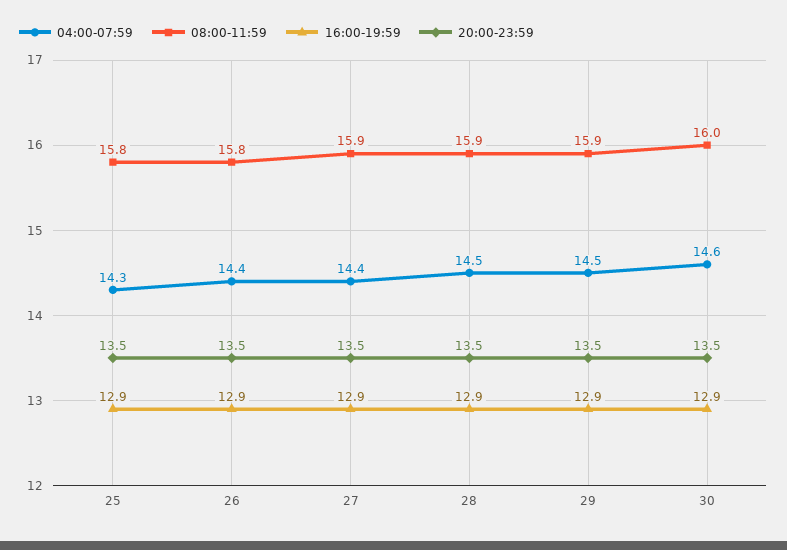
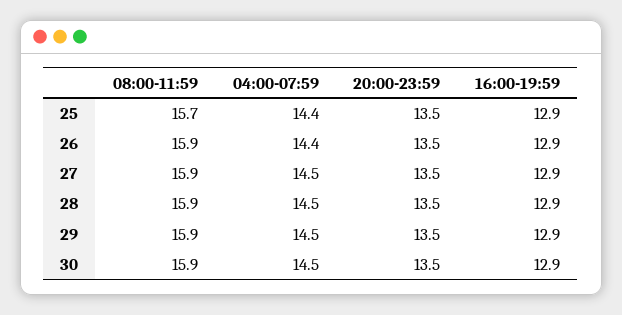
  {
    "04:00-07:59": {
-     "25": 14.3,
+     "25": 14.4,
      "26": 14.4,
-     "27": 14.4,
+     "27": 14.5,
      "28": 14.5,
      "29": 14.5,
-     "30": 14.6
+     "30": 14.5
    },
    "08:00-11:59": {
-     "25": 15.8,
+     "25": 15.7,
-     "26": 15.8,
+     "26": 15.9,
      "27": 15.9,
      "28": 15.9,
      "29": 15.9,
-     "30": 16
+     "30": 15.9
    },
    "16:00-19:59": {
      "25": 12.9,
      "26": 12.9,
      "27": 12.9,
      "28": 12.9,
      "29": 12.9,
      "30": 12.9
    },
    "20:00-23:59": {
      "25": 13.5,
      "26": 13.5,
      "27": 13.5,
      "28": 13.5,
      "29": 13.5,
      "30": 13.5
    }
  }

